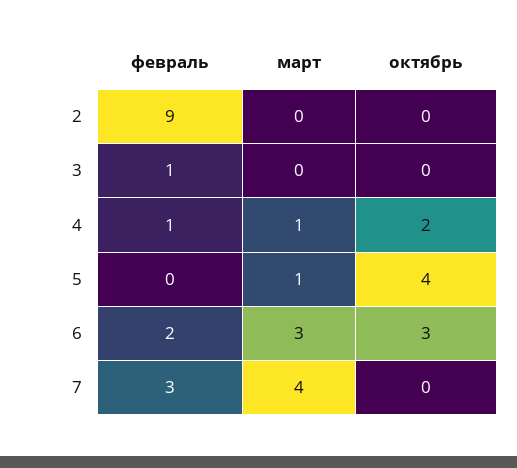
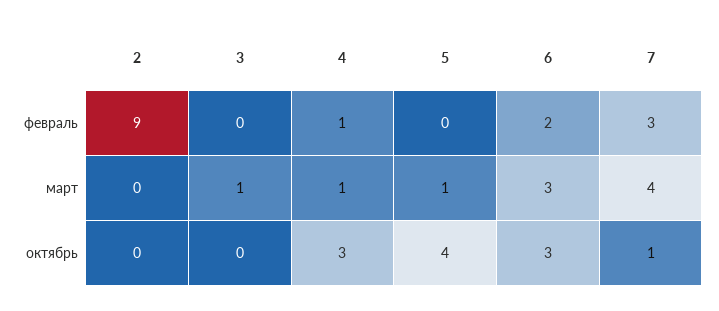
  {
    "февраль": {
      "2": 9,
-     "3": 1,
+     "3": 0,
      "4": 1,
      "5": 0,
      "6": 2,
      "7": 3
    },
    "март": {
      "2": 0,
-     "3": 0,
+     "3": 1,
      "4": 1,
      "5": 1,
      "6": 3,
      "7": 4
    },
    "октябрь": {
      "2": 0,
      "3": 0,
-     "4": 2,
+     "4": 3,
      "5": 4,
      "6": 3,
-     "7": 0
+     "7": 1
    }
  }

